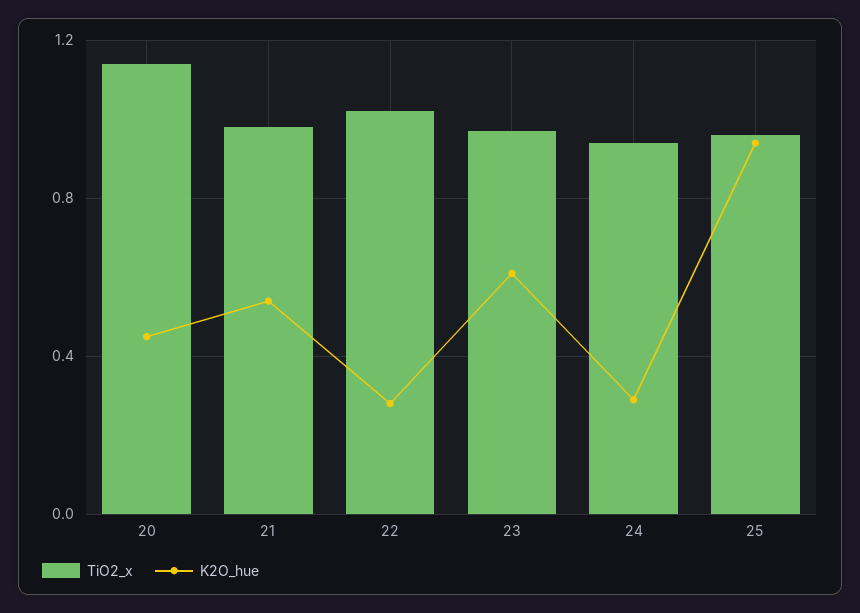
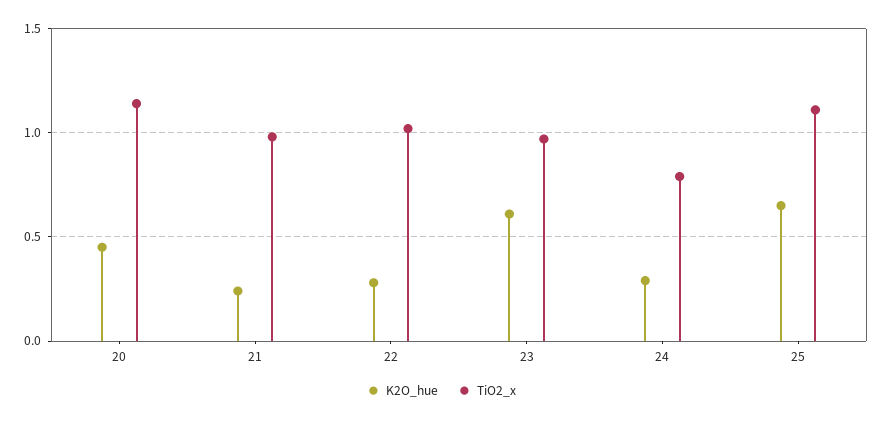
  {
    "TiO2_x": {
      "20": 1.15,
      "21": 1,
      "22": 1,
      "23": 0.95,
-     "24": 0.95,
+     "24": 0.8,
-     "25": 0.95
+     "25": 1.1
    },
    "K2O_hue": {
      "20": 0.45,
-     "21": 0.55,
+     "21": 0.25,
      "22": 0.3,
      "23": 0.6,
      "24": 0.3,
-     "25": 0.95
+     "25": 0.65
    }
  }

